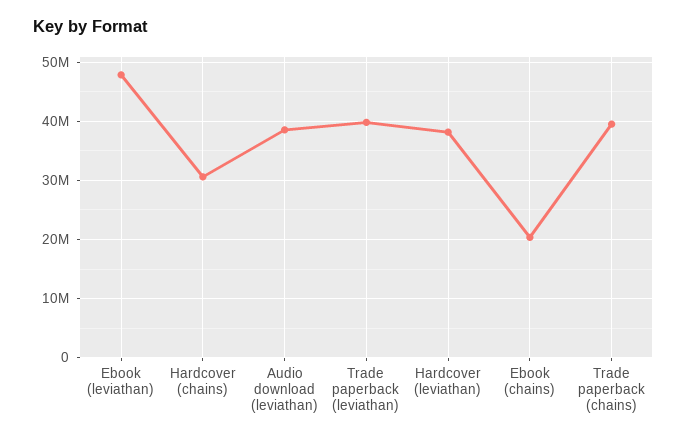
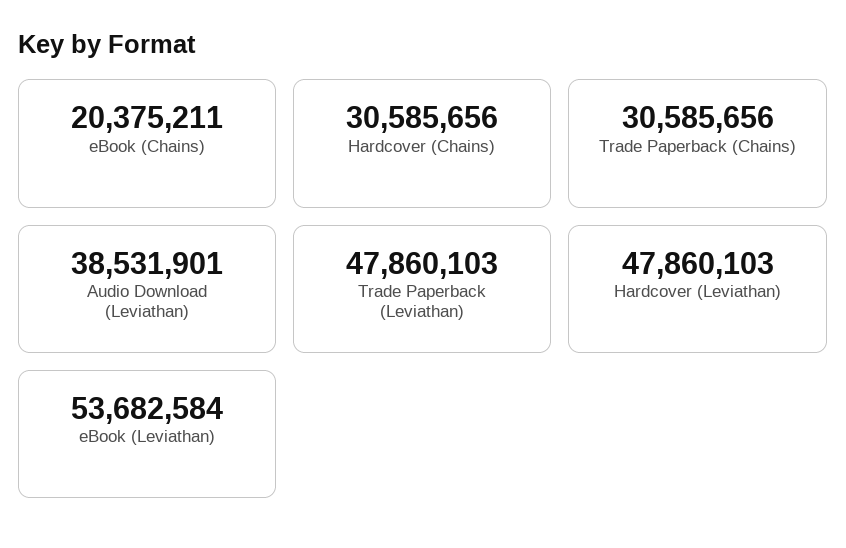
  {
-   "Ebook (leviathan)": 48000000,
+   "Ebook (leviathan)": 53682584,
    "Hardcover (chains)": 30585656,
    "Audio download (leviathan)": 38531901,
-   "Trade paperback (leviathan)": 40000000,
+   "Trade paperback (leviathan)": 47860103,
-   "Hardcover (leviathan)": 38000000,
+   "Hardcover (leviathan)": 47860103,
    "Ebook (chains)": 20375211,
-   "Trade paperback (chains)": 40000000
+   "Trade paperback (chains)": 30585656
  }

